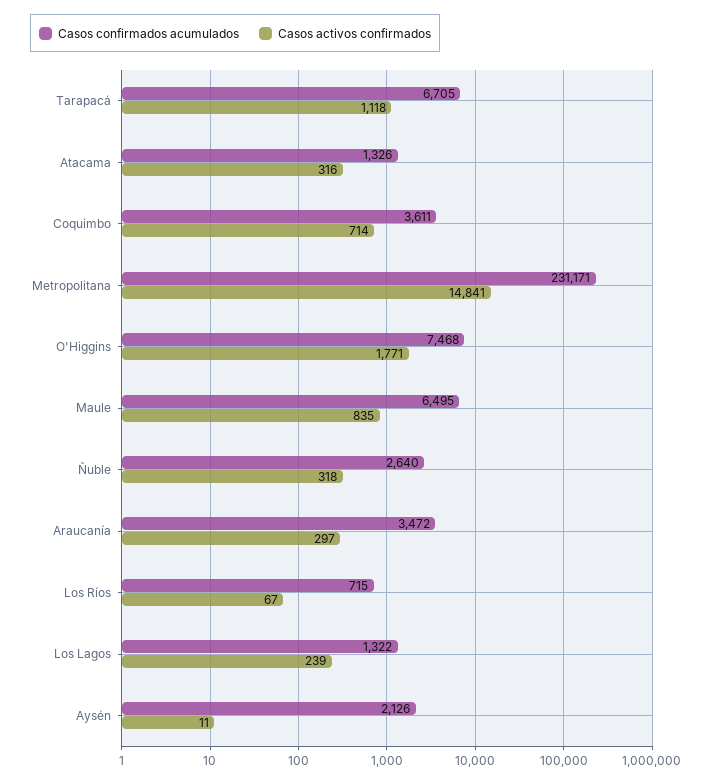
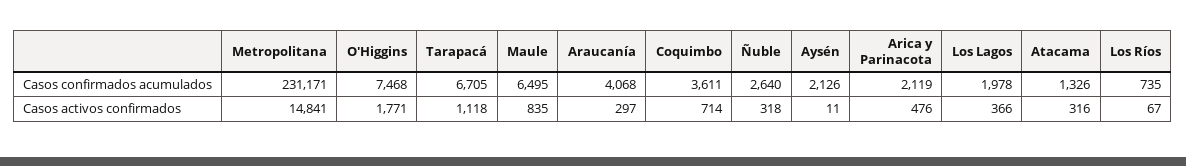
  {
    "Casos confirmados acumulados": {
      "Tarapacá": 6705,
      "Atacama": 1326,
      "Coquimbo": 3611,
      "Metropolitana": 231171,
      "O'Higgins": 7468,
      "Maule": 6495,
      "Ñuble": 2640,
-     "Araucanía": 3472,
+     "Araucanía": 4068,
-     "Los Ríos": 715,
+     "Los Ríos": 735,
-     "Los Lagos": 1322,
+     "Los Lagos": 1978,
-     "Aysén": 2126
+     "Aysén": 2126,
+     "Arica y Parinacota": 2119
    },
    "Casos activos confirmados": {
      "Tarapacá": 1118,
      "Atacama": 316,
      "Coquimbo": 714,
      "Metropolitana": 14841,
      "O'Higgins": 1771,
      "Maule": 835,
      "Ñuble": 318,
      "Araucanía": 297,
      "Los Ríos": 67,
-     "Los Lagos": 239,
+     "Los Lagos": 366,
-     "Aysén": 11
+     "Aysén": 11,
+     "Arica y Parinacota": 476
    }
  }

